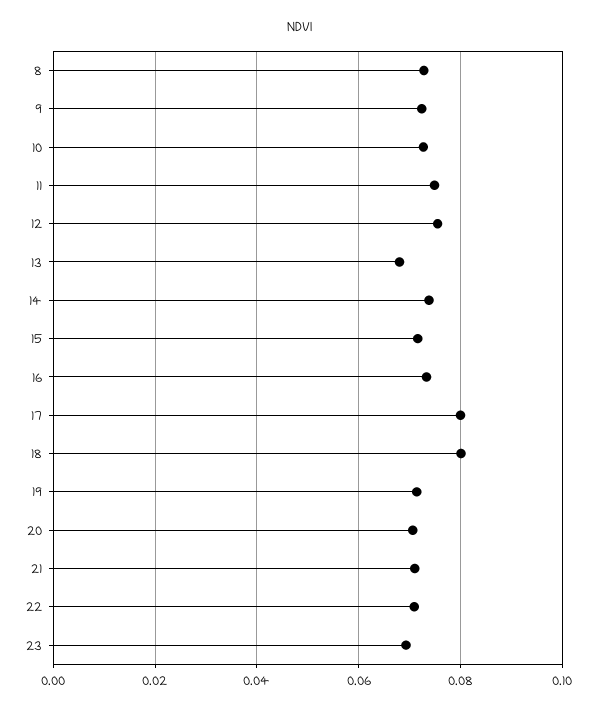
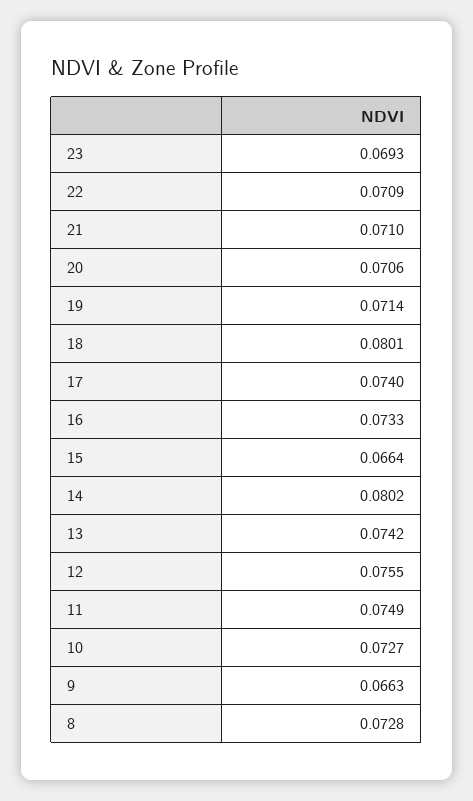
  {
    "8": 0.0728,
-   "9": 0.072,
+   "9": 0.0663,
    "10": 0.0727,
    "11": 0.0749,
    "12": 0.0755,
-   "13": 0.068,
+   "13": 0.0742,
-   "14": 0.074,
+   "14": 0.0802,
-   "15": 0.072,
+   "15": 0.0664,
    "16": 0.0733,
-   "17": 0.08,
+   "17": 0.074,
    "18": 0.0801,
    "19": 0.0714,
    "20": 0.0706,
    "21": 0.071,
    "22": 0.0709,
    "23": 0.0693
  }

